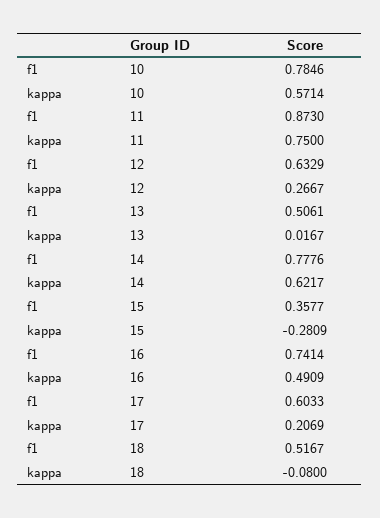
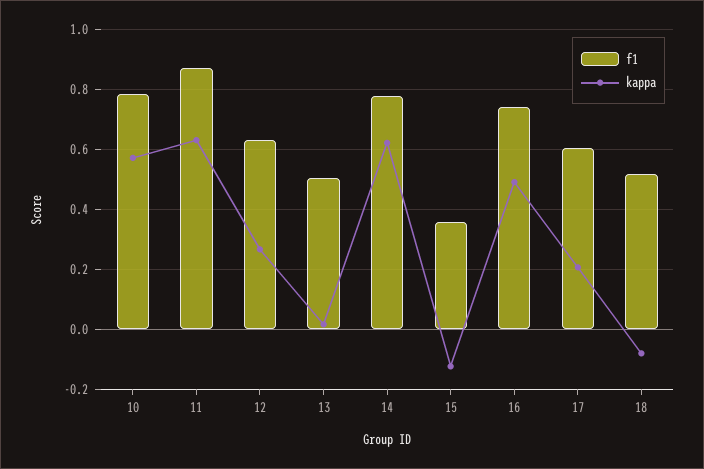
  {
    "f1": {
      "10": 0.7846,
      "11": 0.873,
      "12": 0.6329,
      "13": 0.5061,
      "14": 0.7776,
      "15": 0.3577,
      "16": 0.7414,
      "17": 0.6033,
      "18": 0.5167
    },
    "kappa": {
      "10": 0.5714,
-     "11": 0.75,
+     "11": 0.625,
      "12": 0.2667,
      "13": 0.0167,
      "14": 0.6217,
-     "15": -0.2809,
+     "15": -0.125,
      "16": 0.4909,
      "17": 0.2069,
      "18": -0.08
    }
  }

